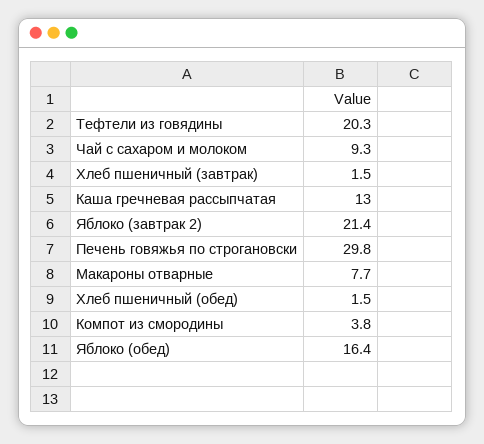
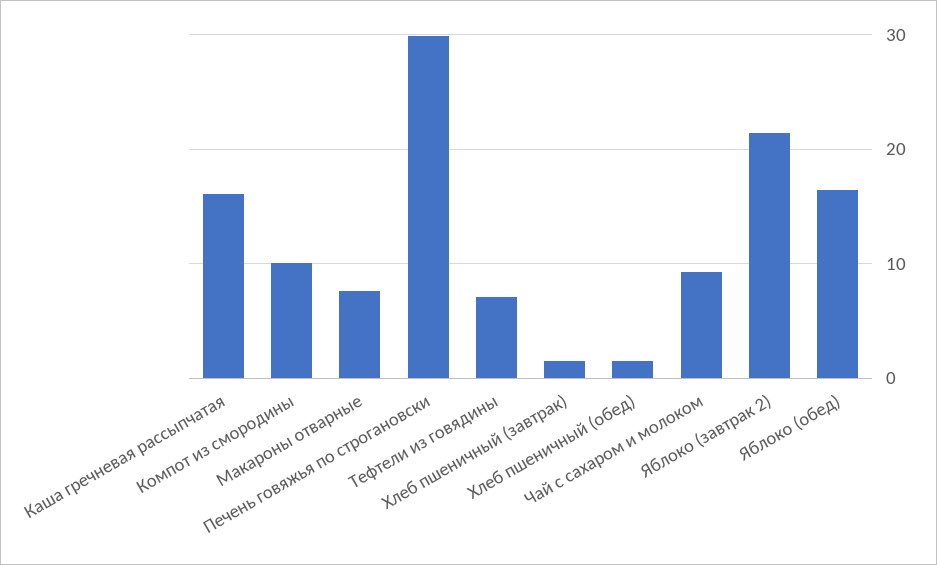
  {
-   "Тефтели из говядины": 20.3,
+   "Тефтели из говядины": 7,
    "Чай с сахаром и молоком": 9.3,
    "Хлеб пшеничный (завтрак)": 1.5,
-   "Каша гречневая рассыпчатая": 13,
+   "Каша гречневая рассыпчатая": 16,
    "Яблоко (завтрак 2)": 21.4,
    "Печень говяжья по строгановски": 29.8,
    "Макароны отварные": 7.7,
    "Хлеб пшеничный (обед)": 1.5,
-   "Компот из смородины": 3.8,
+   "Компот из смородины": 10,
    "Яблоко (обед)": 16.4
  }

